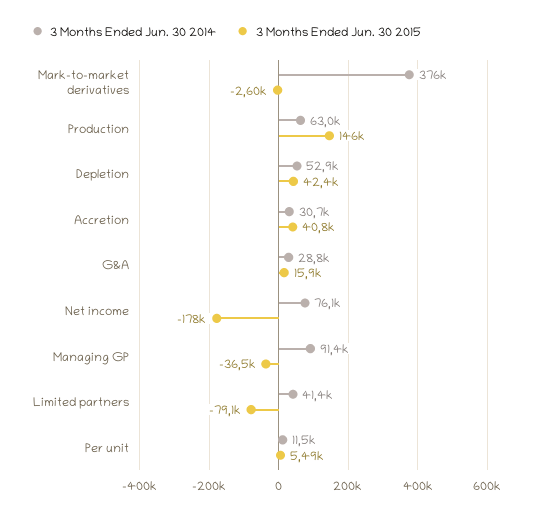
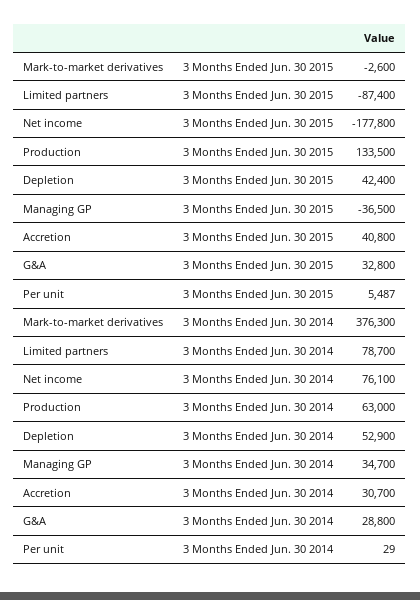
  {
    "3 Months Ended Jun. 30 2014": {
      "Mark-to-market derivatives": 376300,
      "Production": 63000,
      "Depletion": 52900,
      "Accretion": 30700,
      "G&A": 28800,
      "Net income": 76100,
-     "Managing GP": 91400,
+     "Managing GP": 34700,
-     "Limited partners": 41400,
+     "Limited partners": 78700,
-     "Per unit": 11500
+     "Per unit": 29
    },
    "3 Months Ended Jun. 30 2015": {
      "Mark-to-market derivatives": -2600,
-     "Production": 146000,
+     "Production": 133500,
      "Depletion": 42400,
      "Accretion": 40800,
-     "G&A": 15900,
+     "G&A": 32800,
      "Net income": -177800,
      "Managing GP": -36500,
-     "Limited partners": -79100,
+     "Limited partners": -87400,
      "Per unit": 5487
    }
  }

